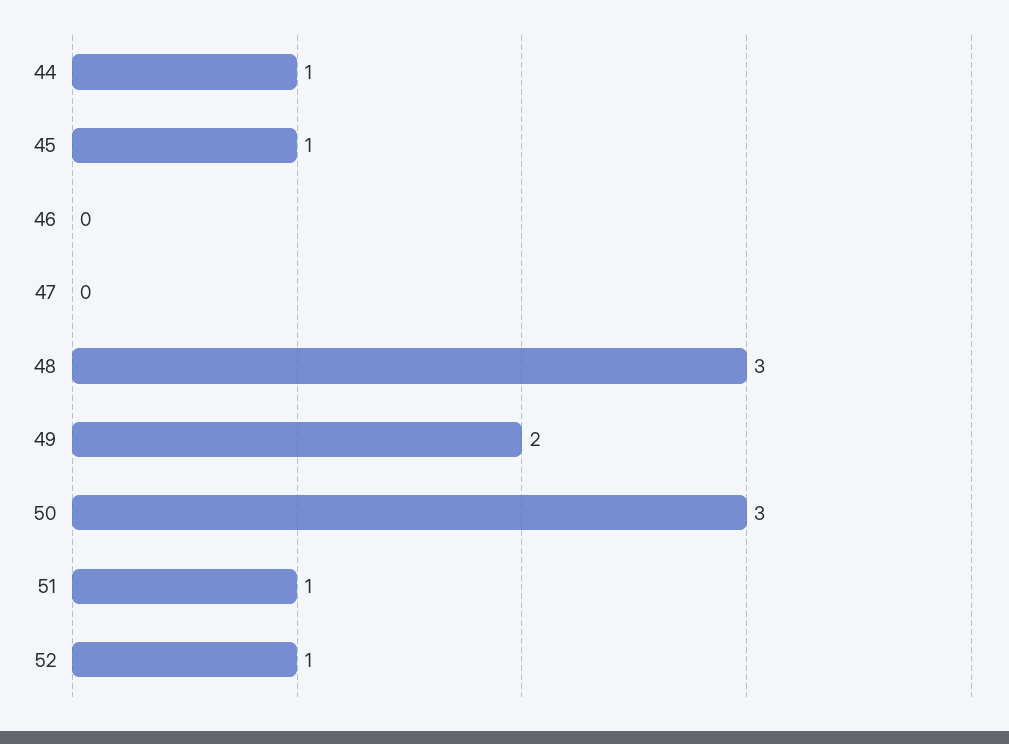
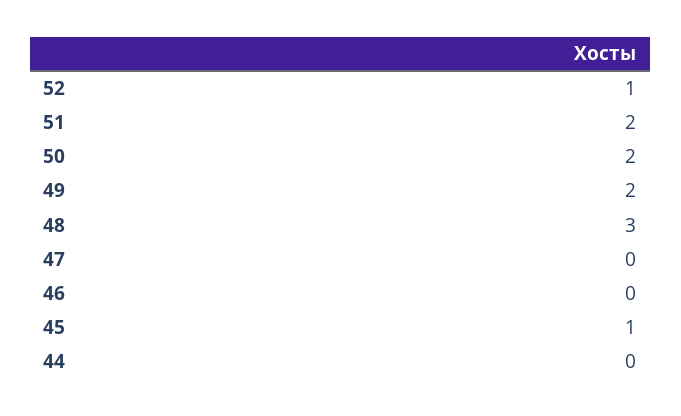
  {
-   "44": 1,
+   "44": 0,
    "45": 1,
    "46": 0,
    "47": 0,
    "48": 3,
    "49": 2,
-   "50": 3,
+   "50": 2,
-   "51": 1,
+   "51": 2,
    "52": 1
  }

